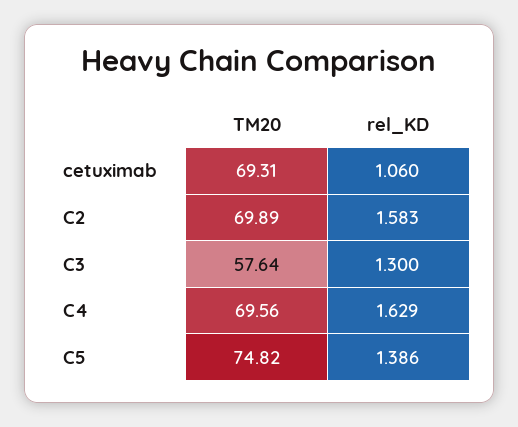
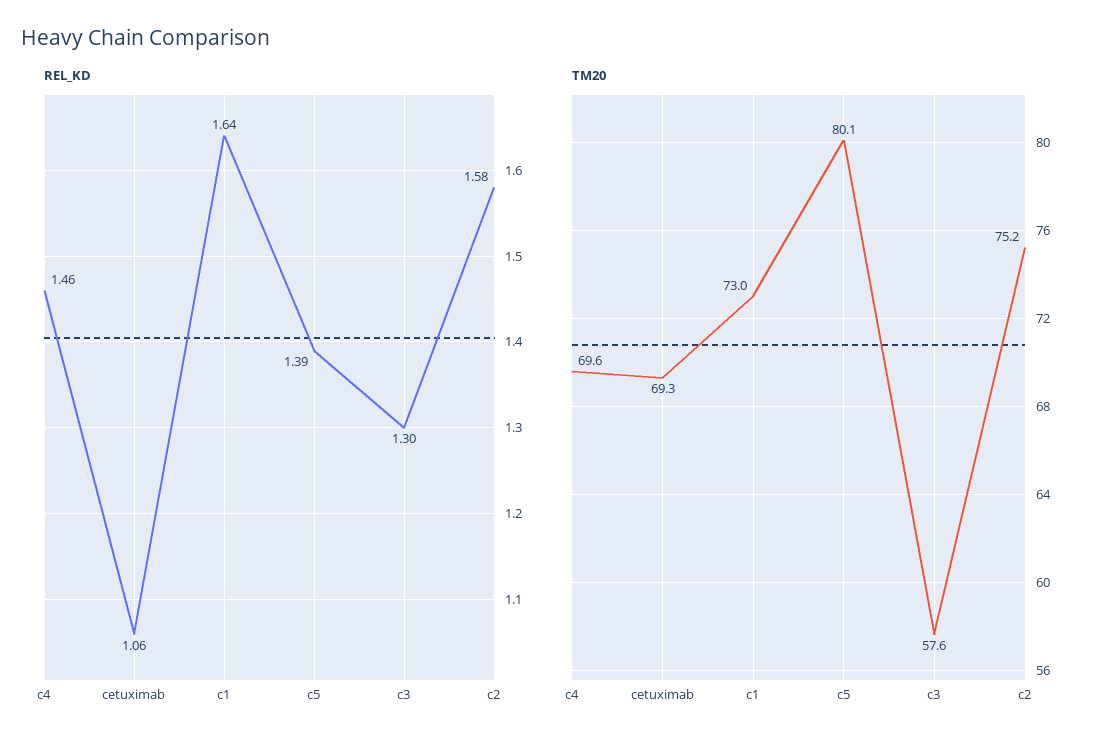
  {
    "TM20": {
      "cetuximab": 69.31,
-     "C2": 69.89,
+     "C2": 75.2,
      "C3": 57.64,
      "C4": 69.56,
-     "C5": 74.82
+     "C5": 80.1,
+     "c1": 73
    },
    "rel_KD": {
      "cetuximab": 1.06,
      "C2": 1.583,
      "C3": 1.3,
-     "C4": 1.629,
+     "C4": 1.46,
-     "C5": 1.386
+     "C5": 1.386,
+     "c1": 1.64
    }
  }

